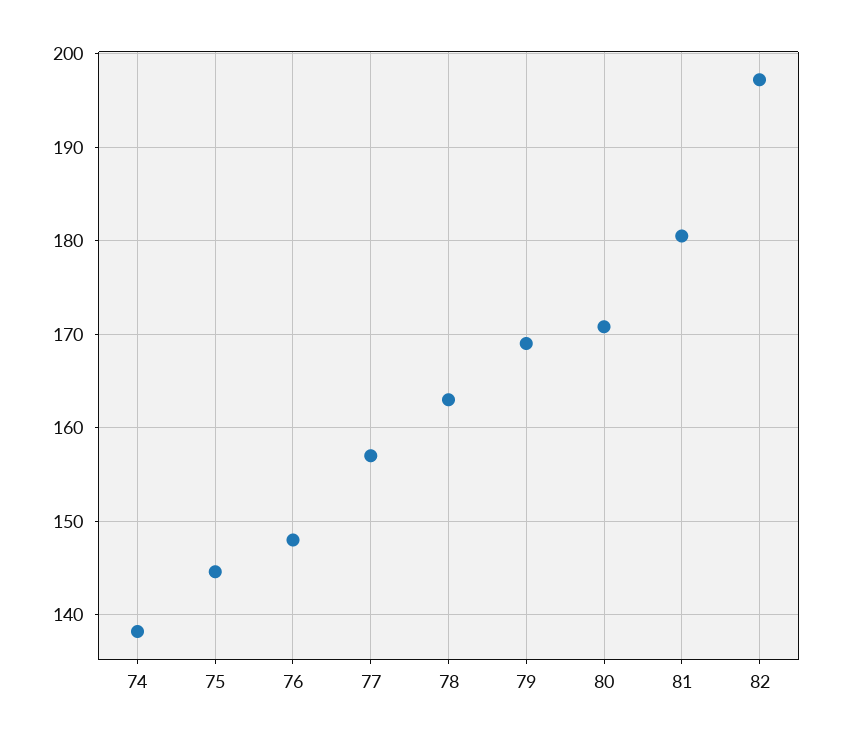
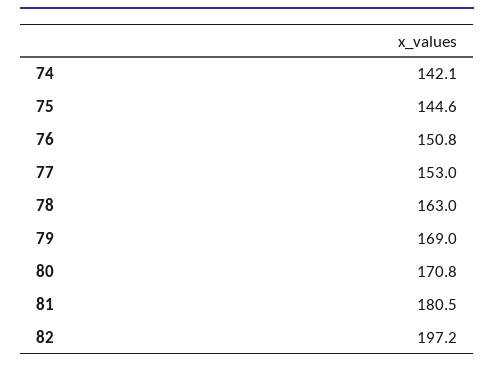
  {
-   "74": 138,
+   "74": 142.1,
    "75": 144.6,
-   "76": 148,
+   "76": 150.8,
-   "77": 157,
+   "77": 153,
    "78": 163,
    "79": 169,
    "80": 170.8,
    "81": 180.5,
    "82": 197.2
  }

